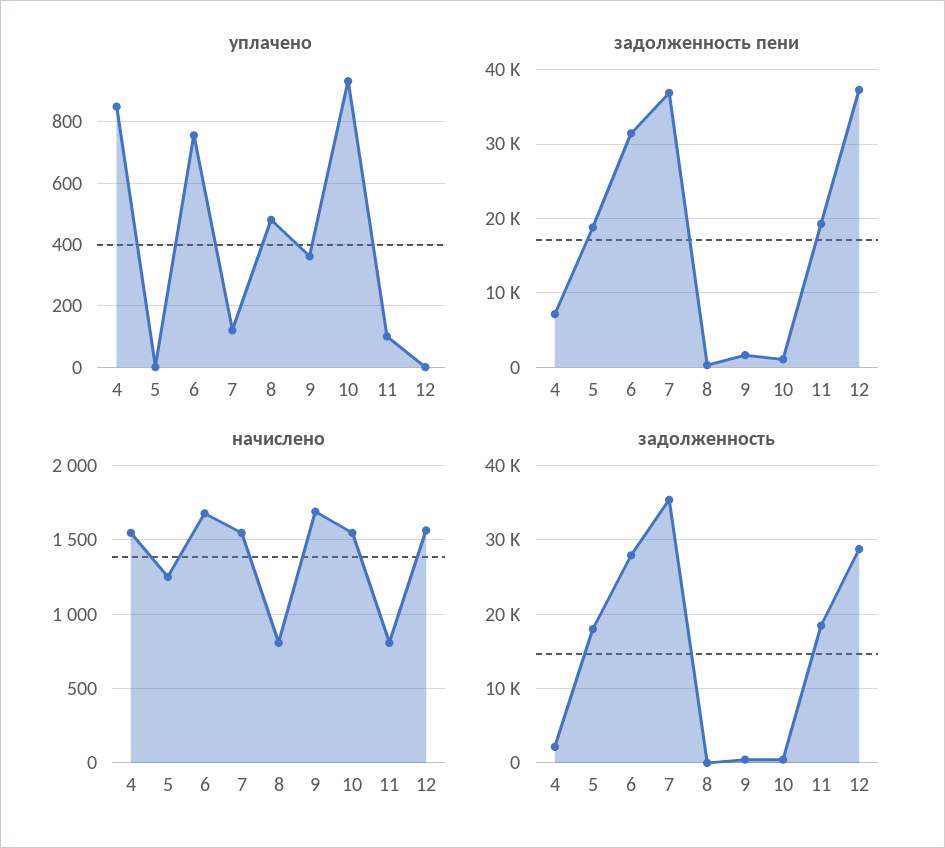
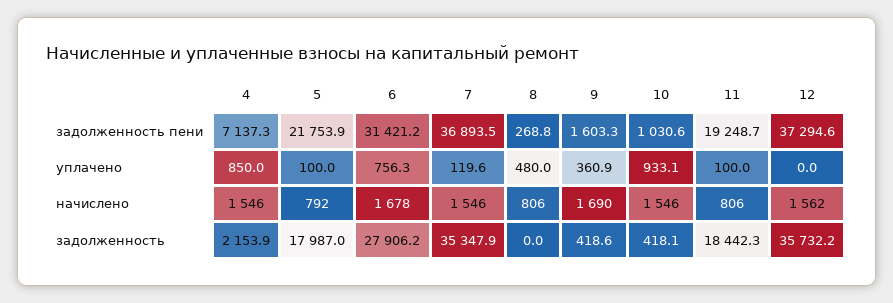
  {
    "уплачено": {
      "4": 850,
-     "5": 0,
+     "5": 100,
      "6": 756.3,
      "7": 119.6,
      "8": 480,
      "9": 360.9,
      "10": 933.1,
      "11": 100,
      "12": 0
    },
    "задолженность пени": {
      "4": 7137.3,
-     "5": 19000,
+     "5": 21753.9,
      "6": 31421.2,
      "7": 36893.5,
      "8": 268.8,
      "9": 1603.3,
      "10": 1030.6,
      "11": 19248.7,
      "12": 37294.6
    },
    "начислено": {
      "4": 1546,
-     "5": 1250,
+     "5": 792,
      "6": 1678,
      "7": 1546,
      "8": 806,
      "9": 1690,
      "10": 1546,
      "11": 806,
      "12": 1562
    },
    "задолженность": {
      "4": 2153.9,
      "5": 17987,
      "6": 27906.2,
      "7": 35347.9,
      "8": 0,
      "9": 418.6,
      "10": 418.1,
      "11": 18442.3,
-     "12": 29000
+     "12": 35732.2
    }
  }

